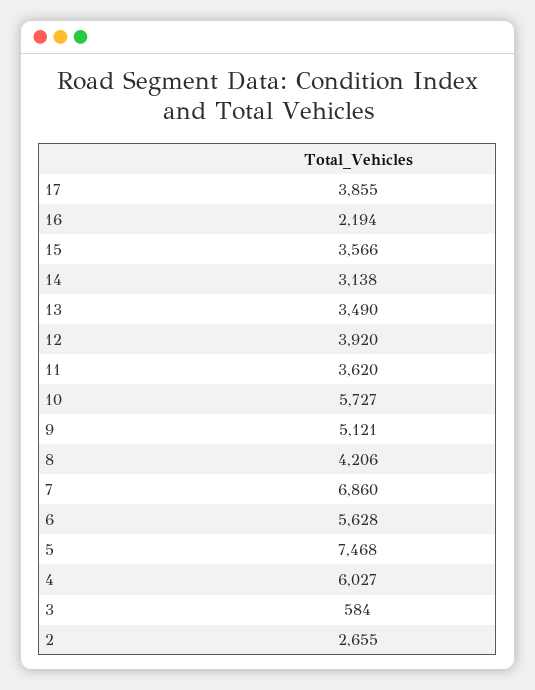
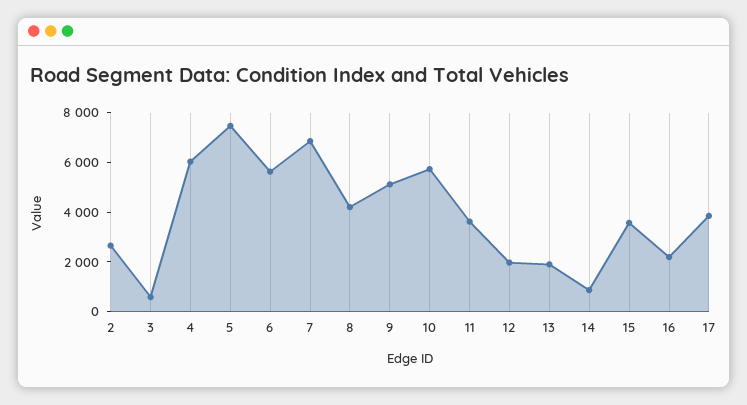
  {
    "17": 3855,
    "16": 2194,
    "15": 3566,
-   "14": 3138,
+   "14": 1000,
-   "13": 3490,
+   "13": 2000,
-   "12": 3920,
+   "12": 2000,
    "11": 3620,
    "10": 5727,
    "9": 5121,
    "8": 4206,
    "7": 6860,
    "6": 5628,
    "5": 7468,
    "4": 6027,
    "3": 584,
    "2": 2655
  }

